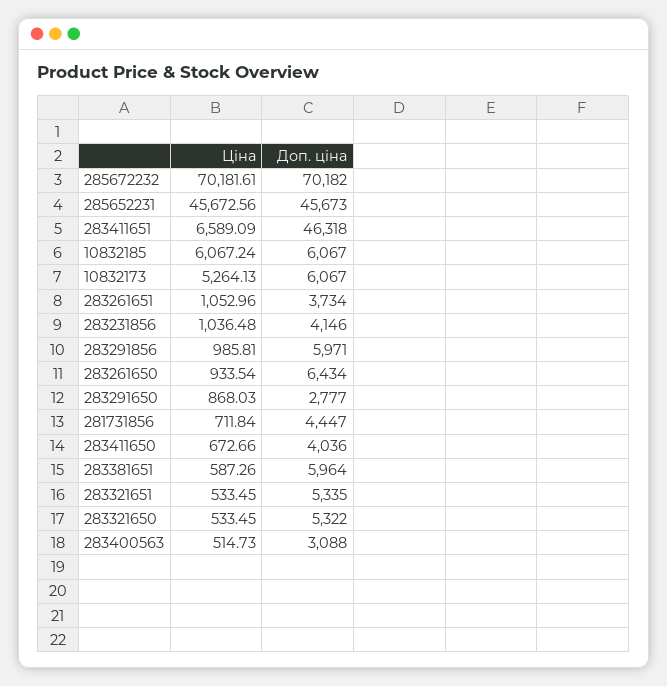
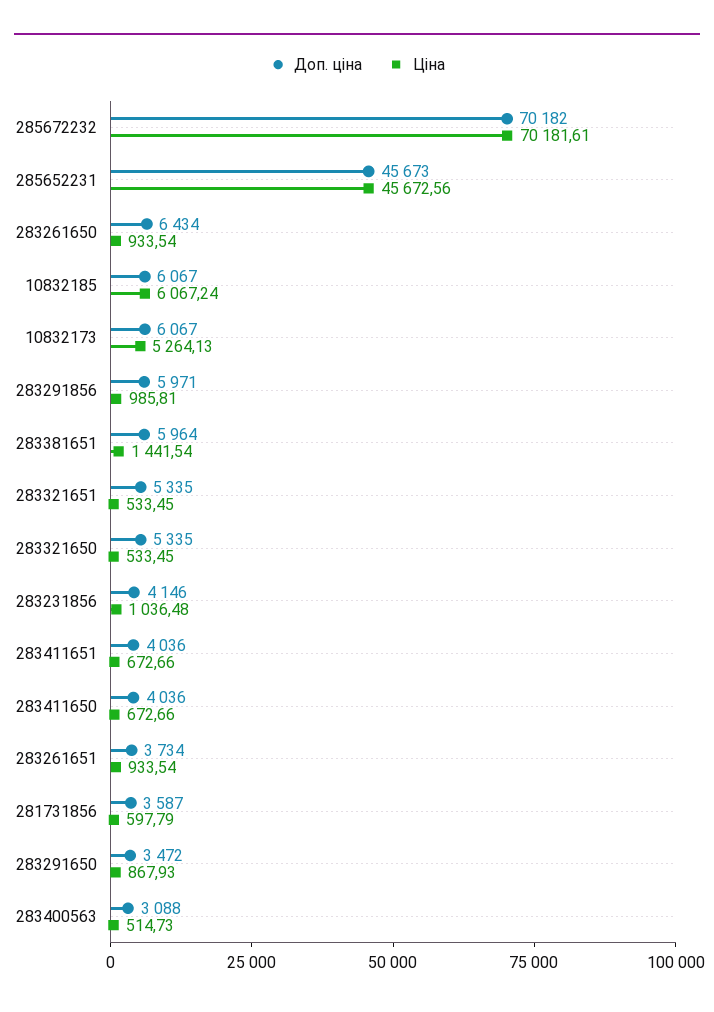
  {
    "Ціна": {
      "285672232": 70181.61,
      "285652231": 45672.56,
-     "283411651": 6589.09,
+     "283411651": 672.66,
      "10832185": 6067.24,
      "10832173": 5264.13,
-     "283261651": 1052.96,
+     "283261651": 933.54,
      "283231856": 1036.48,
      "283291856": 985.81,
      "283261650": 933.54,
-     "283291650": 868.03,
+     "283291650": 867.93,
-     "281731856": 711.84,
+     "281731856": 597.79,
      "283411650": 672.66,
-     "283381651": 587.26,
+     "283381651": 1441.54,
      "283321651": 533.45,
      "283321650": 533.45,
      "283400563": 514.73
    },
    "Доп. ціна": {
      "285672232": 70182,
      "285652231": 45673,
-     "283411651": 46318,
+     "283411651": 4036,
      "10832185": 6067,
      "10832173": 6067,
      "283261651": 3734,
      "283231856": 4146,
      "283291856": 5971,
      "283261650": 6434,
-     "283291650": 2777,
+     "283291650": 3472,
-     "281731856": 4447,
+     "281731856": 3587,
      "283411650": 4036,
      "283381651": 5964,
      "283321651": 5335,
-     "283321650": 5322,
+     "283321650": 5335,
      "283400563": 3088
    }
  }

